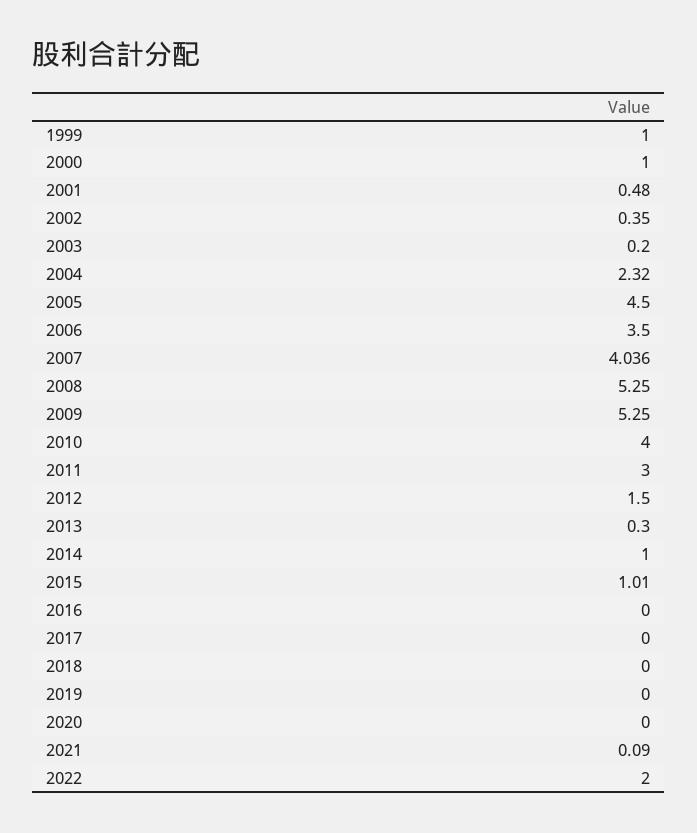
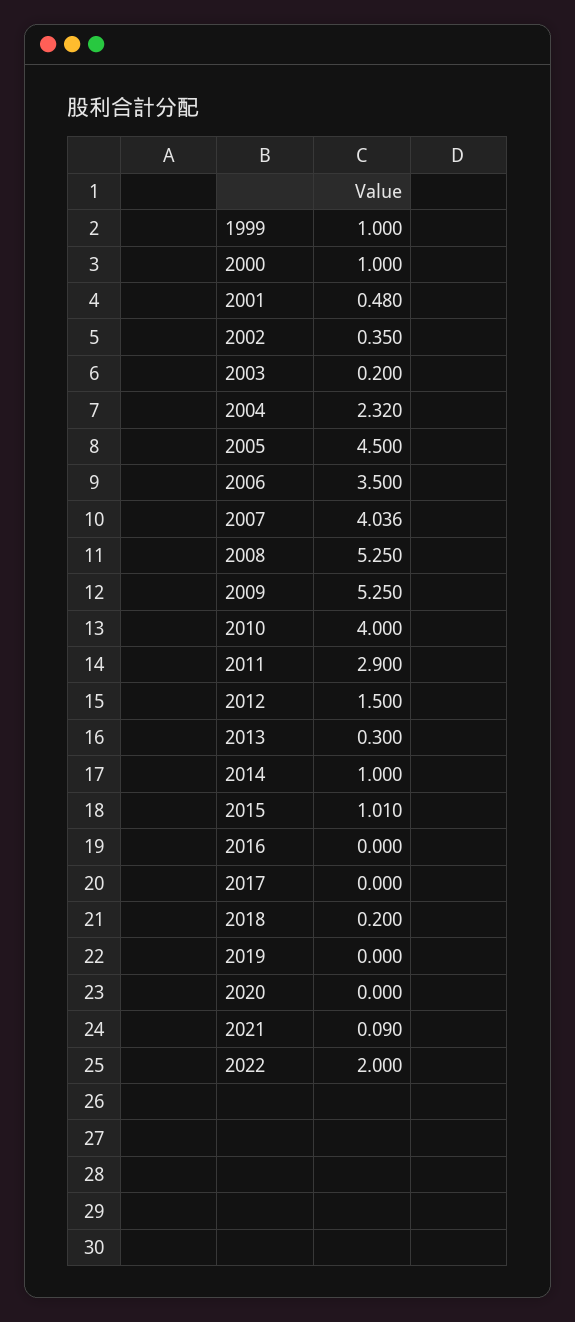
  {
    "1999": 1,
    "2000": 1,
    "2001": 0.48,
    "2002": 0.35,
    "2003": 0.2,
    "2004": 2.32,
    "2005": 4.5,
    "2006": 3.5,
    "2007": 4.036,
    "2008": 5.25,
    "2009": 5.25,
    "2010": 4,
-   "2011": 3,
+   "2011": 2.9,
    "2012": 1.5,
    "2013": 0.3,
    "2014": 1,
    "2015": 1.01,
    "2016": 0,
    "2017": 0,
-   "2018": 0,
+   "2018": 0.2,
    "2019": 0,
    "2020": 0,
    "2021": 0.09,
    "2022": 2
  }

